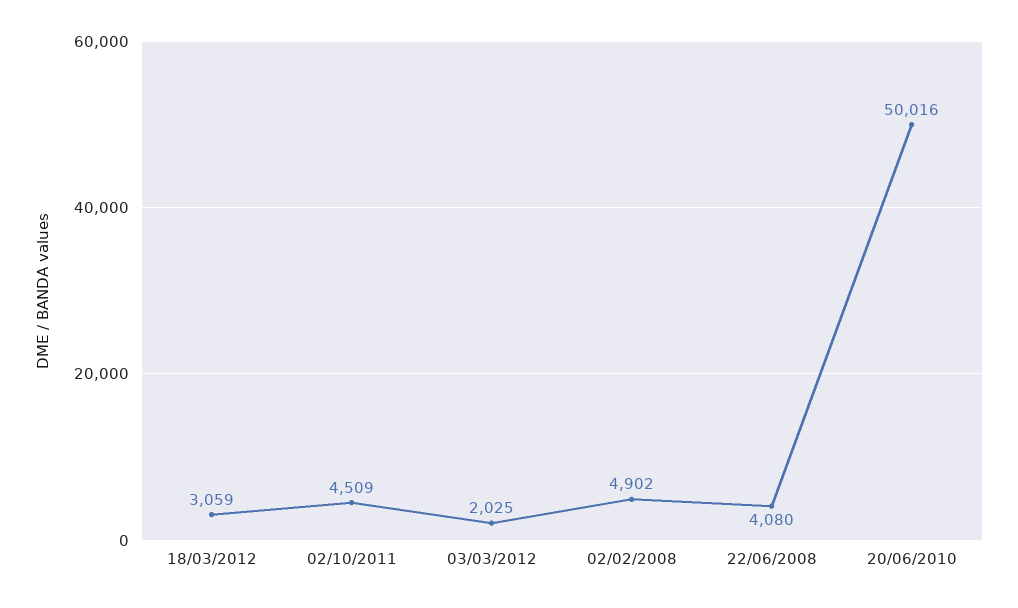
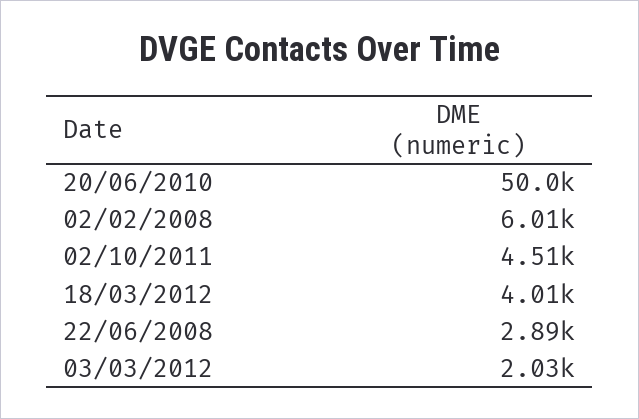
  {
-   "18/03/2012": 3059,
+   "18/03/2012": 4010,
    "02/10/2011": 4509,
    "03/03/2012": 2025,
-   "02/02/2008": 4902,
+   "02/02/2008": 6010,
-   "22/06/2008": 4080,
+   "22/06/2008": 2890,
    "20/06/2010": 50016
  }

